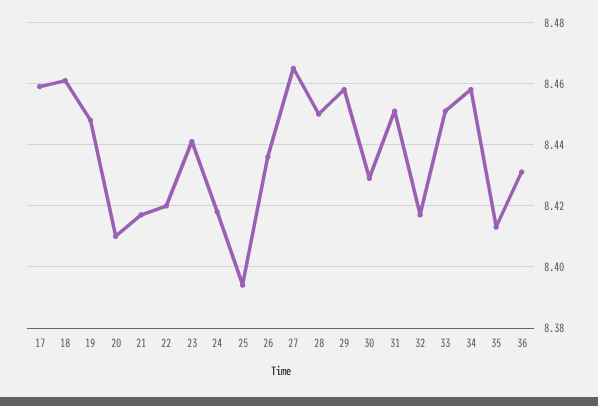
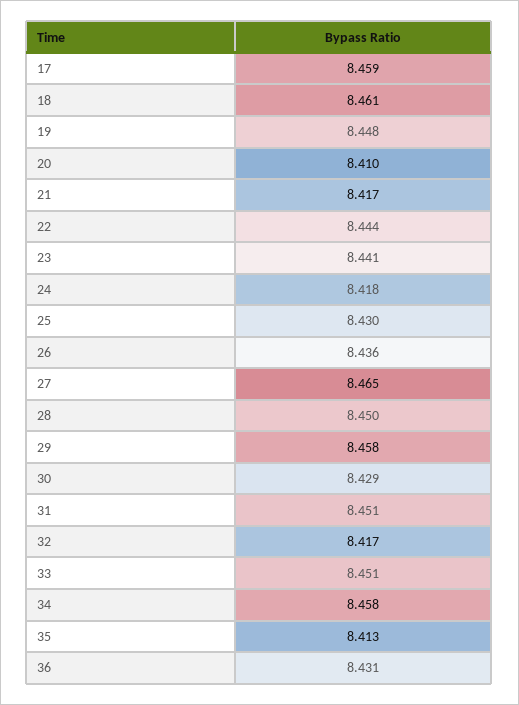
  {
    "17": 8.459,
    "18": 8.461,
    "19": 8.448,
    "20": 8.41,
    "21": 8.417,
-   "22": 8.42,
+   "22": 8.444,
    "23": 8.441,
    "24": 8.418,
-   "25": 8.395,
+   "25": 8.43,
    "26": 8.436,
    "27": 8.465,
    "28": 8.45,
    "29": 8.458,
    "30": 8.429,
    "31": 8.451,
    "32": 8.417,
    "33": 8.451,
    "34": 8.458,
    "35": 8.413,
    "36": 8.431
  }

